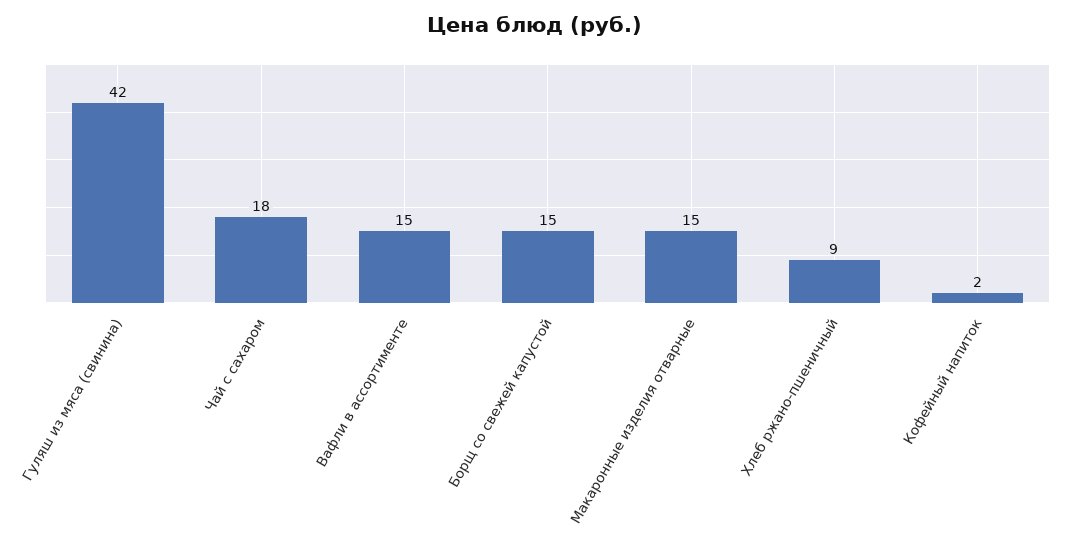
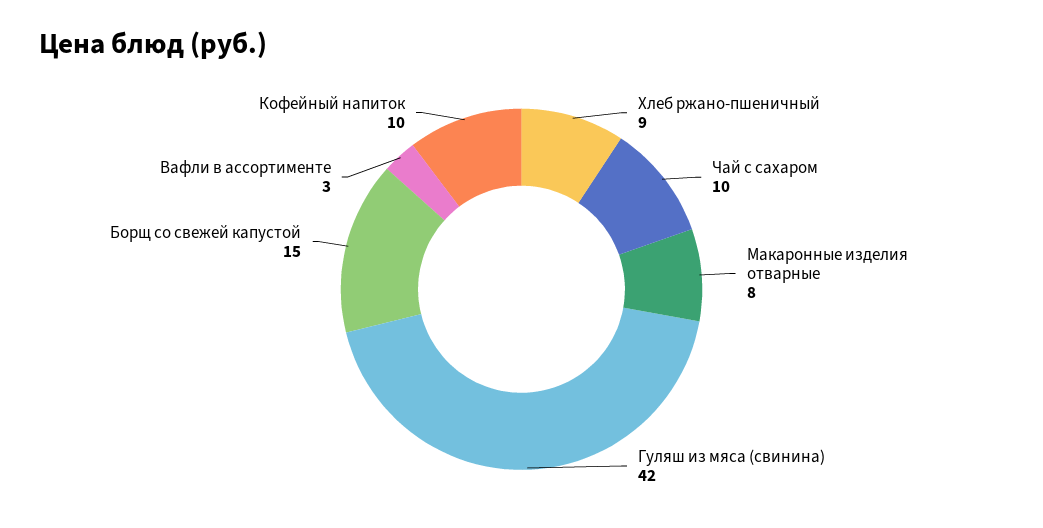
  {
    "Гуляш из мяса (свинина)": 42,
-   "Чай с сахаром": 18,
+   "Чай с сахаром": 10,
-   "Вафли в ассортименте": 15,
+   "Вафли в ассортименте": 3,
    "Борщ со свежей капустой": 15,
-   "Макаронные изделия отварные": 15,
+   "Макаронные изделия отварные": 8,
    "Хлеб ржано-пшеничный": 9,
-   "Кофейный напиток": 2
+   "Кофейный напиток": 10
  }

